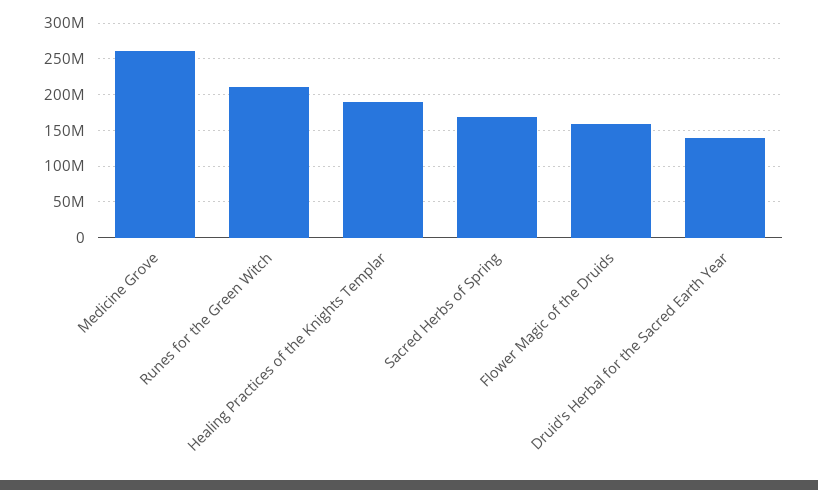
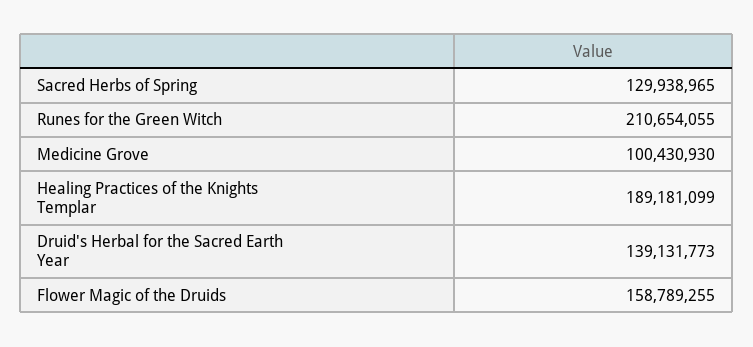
  {
-   "Medicine Grove": 260000000,
+   "Medicine Grove": 100430930,
    "Runes for the Green Witch": 210654055,
    "Healing Practices of the Knights Templar": 189181099,
-   "Sacred Herbs of Spring": 170000000,
+   "Sacred Herbs of Spring": 129938965,
    "Flower Magic of the Druids": 158789255,
    "Druid's Herbal for the Sacred Earth Year": 139131773
  }

